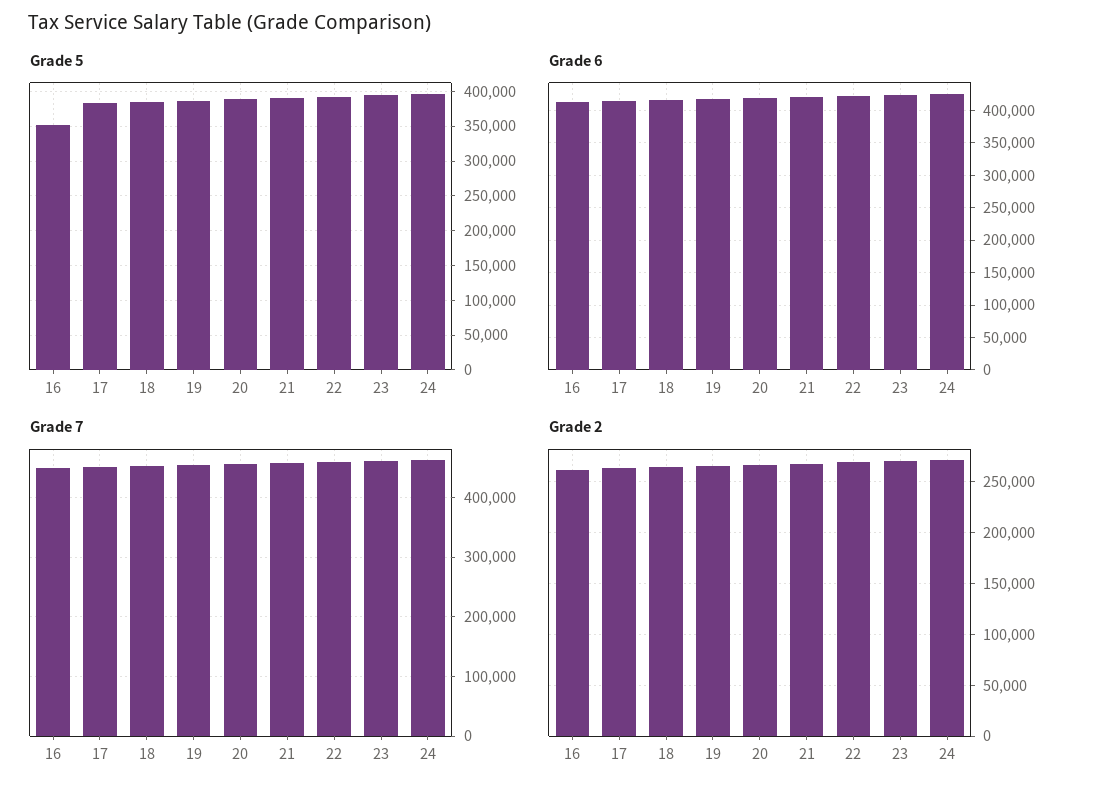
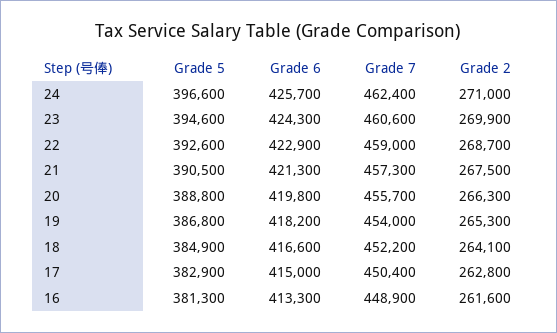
  {
    "Grade 5": {
-     "16": 350000,
+     "16": 381300,
      "17": 382900,
      "18": 384900,
      "19": 386800,
      "20": 388800,
      "21": 390500,
      "22": 392600,
      "23": 394600,
      "24": 396600
    },
    "Grade 6": {
      "16": 413300,
      "17": 415000,
      "18": 416600,
      "19": 418200,
      "20": 419800,
      "21": 421300,
      "22": 422900,
      "23": 424300,
      "24": 425700
    },
    "Grade 7": {
      "16": 448900,
      "17": 450400,
      "18": 452200,
      "19": 454000,
      "20": 455700,
      "21": 457300,
      "22": 459000,
      "23": 460600,
      "24": 462400
    },
    "Grade 2": {
      "16": 261600,
      "17": 262800,
      "18": 264100,
      "19": 265300,
      "20": 266300,
      "21": 267500,
      "22": 268700,
      "23": 269900,
      "24": 271000
    }
  }

